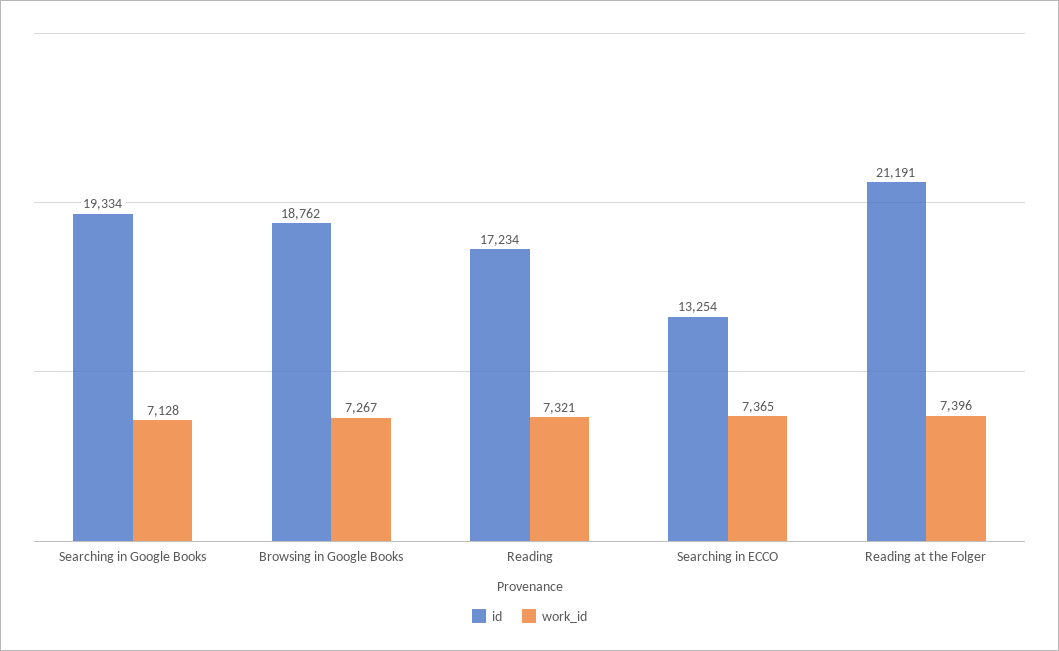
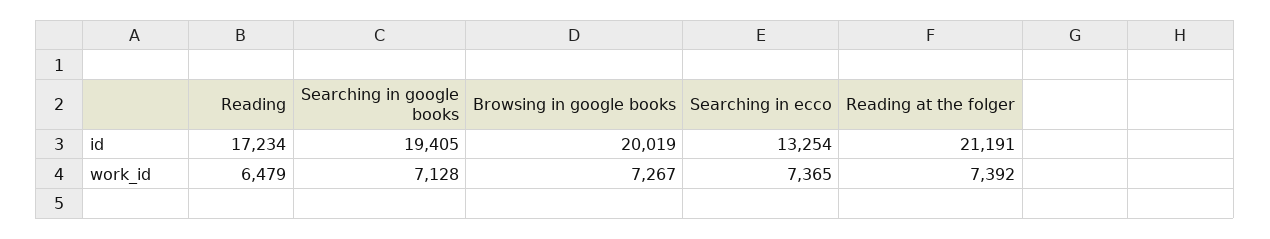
  {
    "id": {
-     "Searching in Google Books": 19334,
+     "Searching in Google Books": 19405,
-     "Browsing in Google Books": 18762,
+     "Browsing in Google Books": 20019,
      "Reading": 17234,
      "Searching in ECCO": 13254,
      "Reading at the Folger": 21191
    },
    "work_id": {
      "Searching in Google Books": 7128,
      "Browsing in Google Books": 7267,
-     "Reading": 7321,
+     "Reading": 6479,
      "Searching in ECCO": 7365,
-     "Reading at the Folger": 7396
+     "Reading at the Folger": 7392
    }
  }

